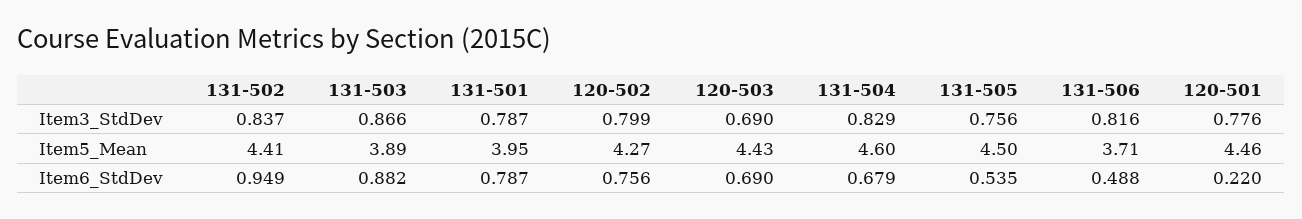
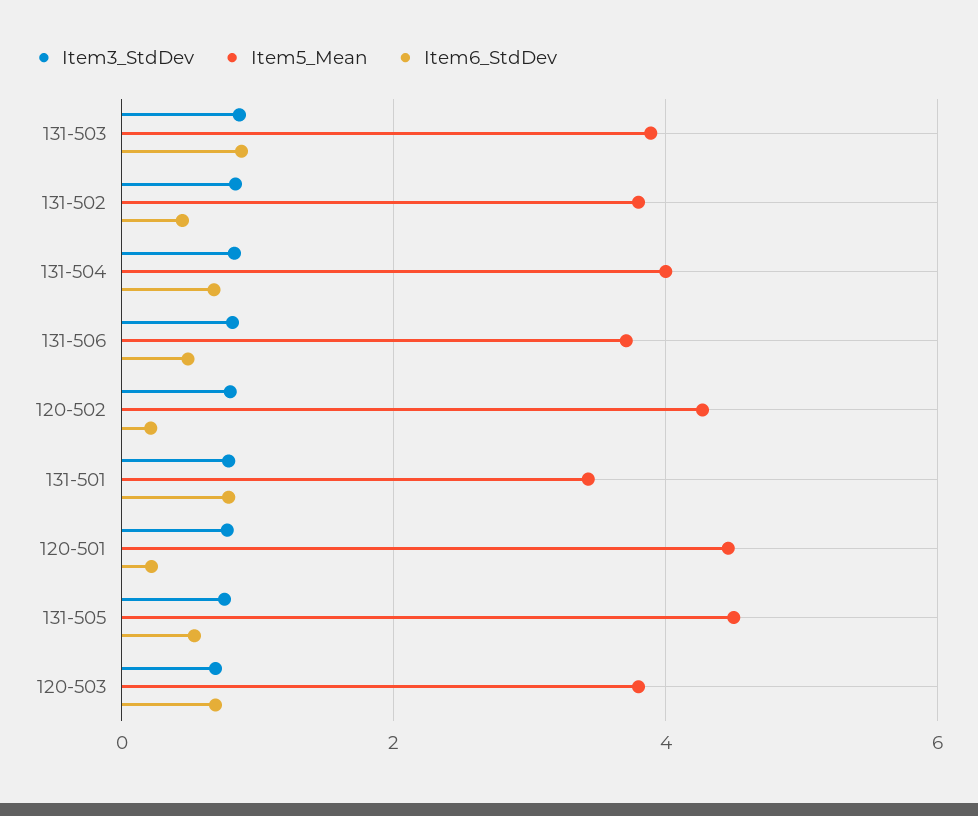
  {
    "Item3_StdDev": {
      "131-502": 0.837,
      "131-503": 0.866,
      "131-501": 0.787,
      "120-502": 0.799,
      "120-503": 0.69,
      "131-504": 0.829,
      "131-505": 0.756,
      "131-506": 0.816,
      "120-501": 0.776
    },
    "Item5_Mean": {
-     "131-502": 4.41,
+     "131-502": 3.8,
      "131-503": 3.89,
-     "131-501": 3.95,
+     "131-501": 3.4,
      "120-502": 4.27,
-     "120-503": 4.43,
+     "120-503": 3.8,
-     "131-504": 4.6,
+     "131-504": 4,
      "131-505": 4.5,
      "131-506": 3.71,
      "120-501": 4.46
    },
    "Item6_StdDev": {
-     "131-502": 0.949,
+     "131-502": 0.4,
      "131-503": 0.882,
      "131-501": 0.787,
-     "120-502": 0.756,
+     "120-502": 0.2,
      "120-503": 0.69,
      "131-504": 0.679,
      "131-505": 0.535,
      "131-506": 0.488,
      "120-501": 0.22
    }
  }

